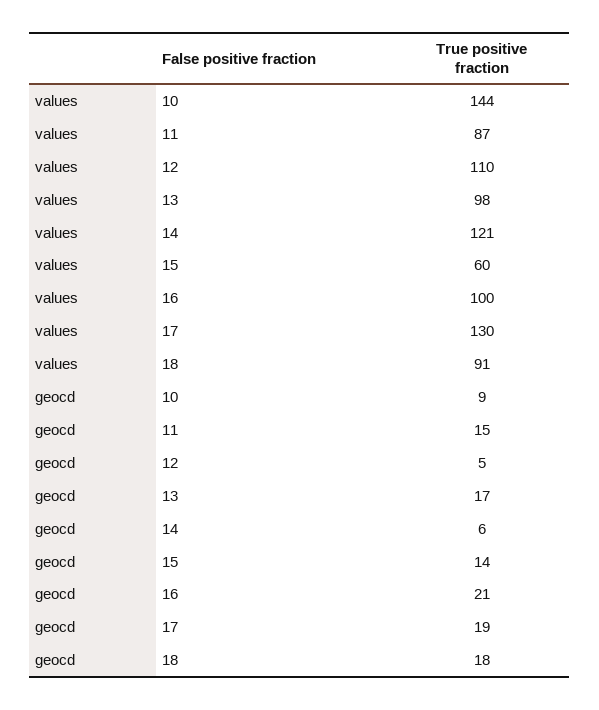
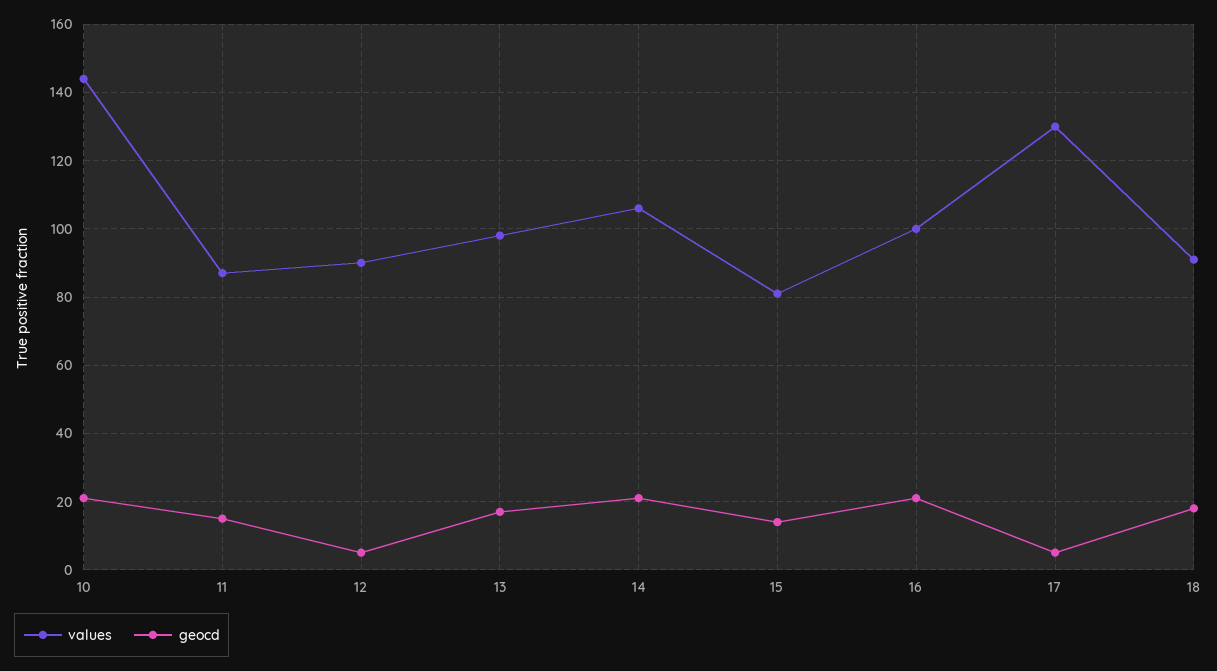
  {
    "values": {
      "10": 144,
      "11": 87,
-     "12": 110,
+     "12": 90,
      "13": 98,
-     "14": 121,
+     "14": 105,
-     "15": 60,
+     "15": 80,
      "16": 100,
      "17": 130,
      "18": 91
    },
    "geocd": {
-     "10": 9,
+     "10": 20,
      "11": 15,
      "12": 5,
      "13": 17,
-     "14": 6,
+     "14": 20,
      "15": 14,
      "16": 21,
-     "17": 19,
+     "17": 5,
      "18": 18
    }
  }

